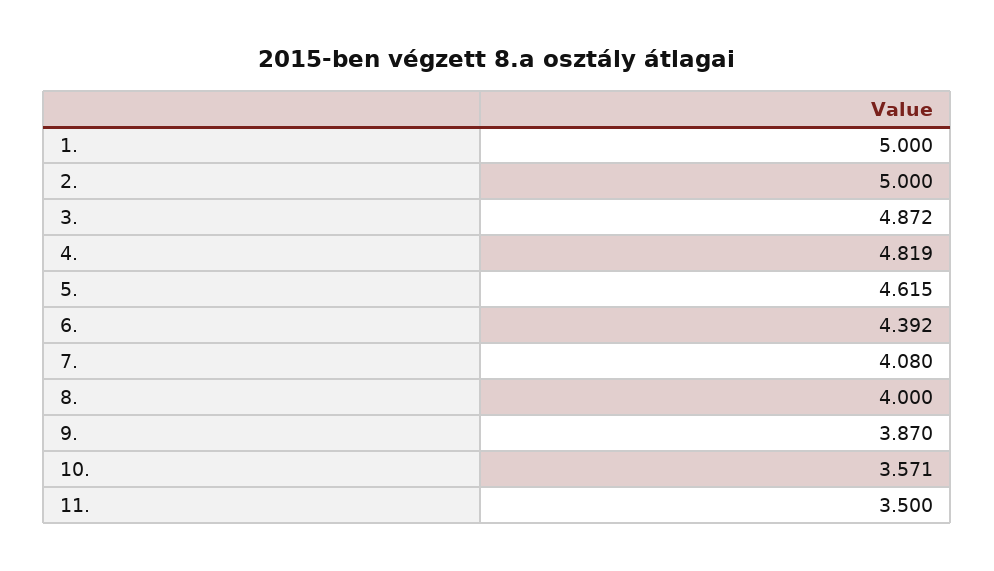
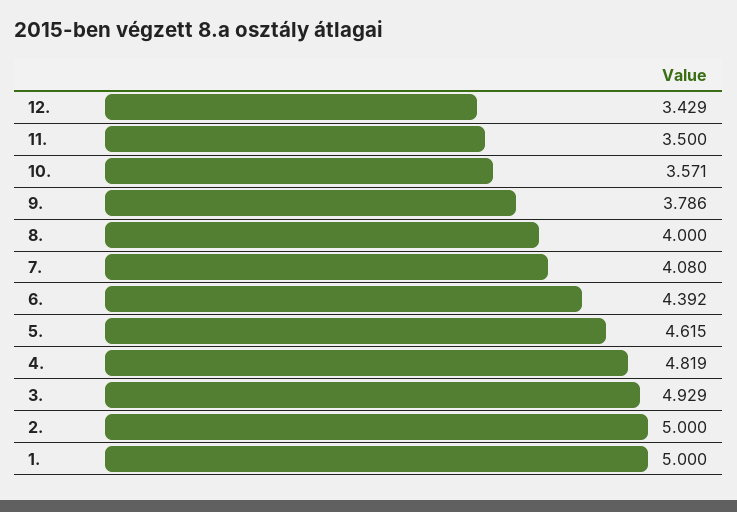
  {
    "1.": 5,
    "2.": 5,
-   "3.": 4.872,
+   "3.": 4.929,
    "4.": 4.819,
    "5.": 4.615,
    "6.": 4.392,
    "7.": 4.08,
    "8.": 4,
-   "9.": 3.87,
+   "9.": 3.786,
    "10.": 3.571,
-   "11.": 3.5
+   "11.": 3.5,
+   "12.": 3.429
  }

